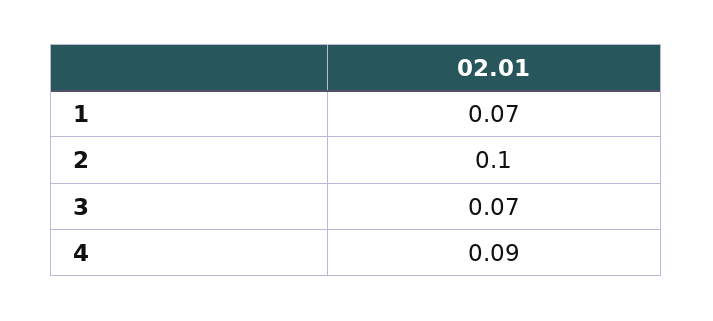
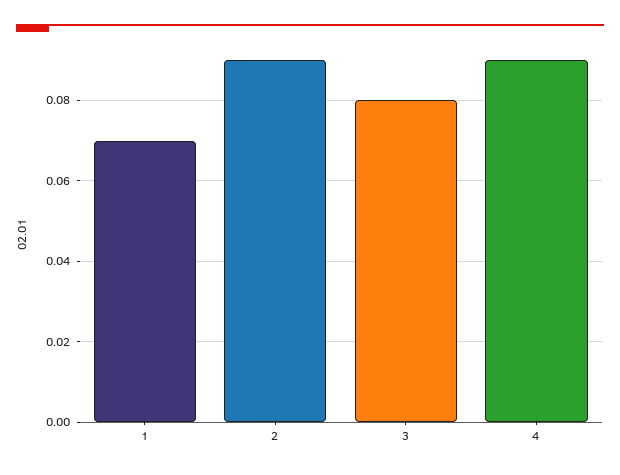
  {
    "1": 0.07,
-   "2": 0.1,
+   "2": 0.09,
-   "3": 0.07,
+   "3": 0.08,
    "4": 0.09
  }

